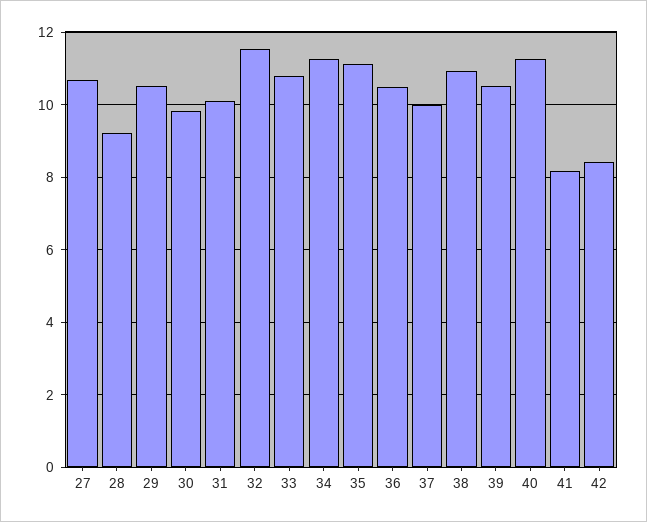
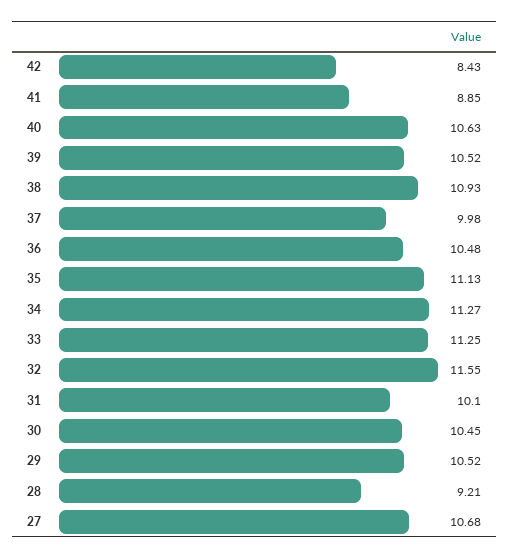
  {
    "27": 10.68,
    "28": 9.21,
    "29": 10.52,
-   "30": 9.8,
+   "30": 10.45,
    "31": 10.1,
    "32": 11.55,
-   "33": 10.8,
+   "33": 11.25,
    "34": 11.27,
    "35": 11.13,
    "36": 10.48,
    "37": 9.98,
    "38": 10.93,
    "39": 10.52,
-   "40": 11.2,
+   "40": 10.63,
-   "41": 8.2,
+   "41": 8.85,
    "42": 8.43
  }

